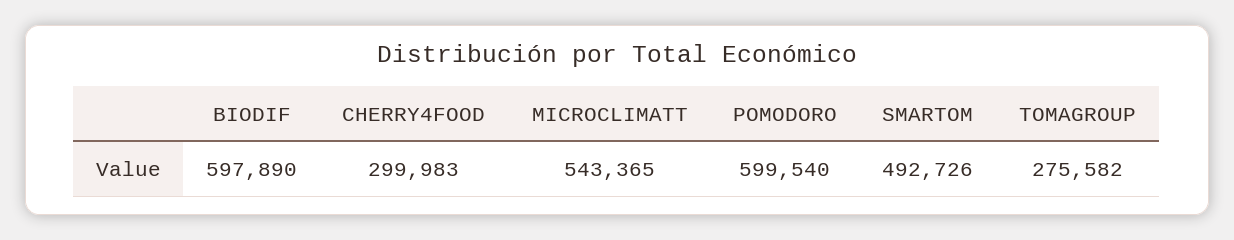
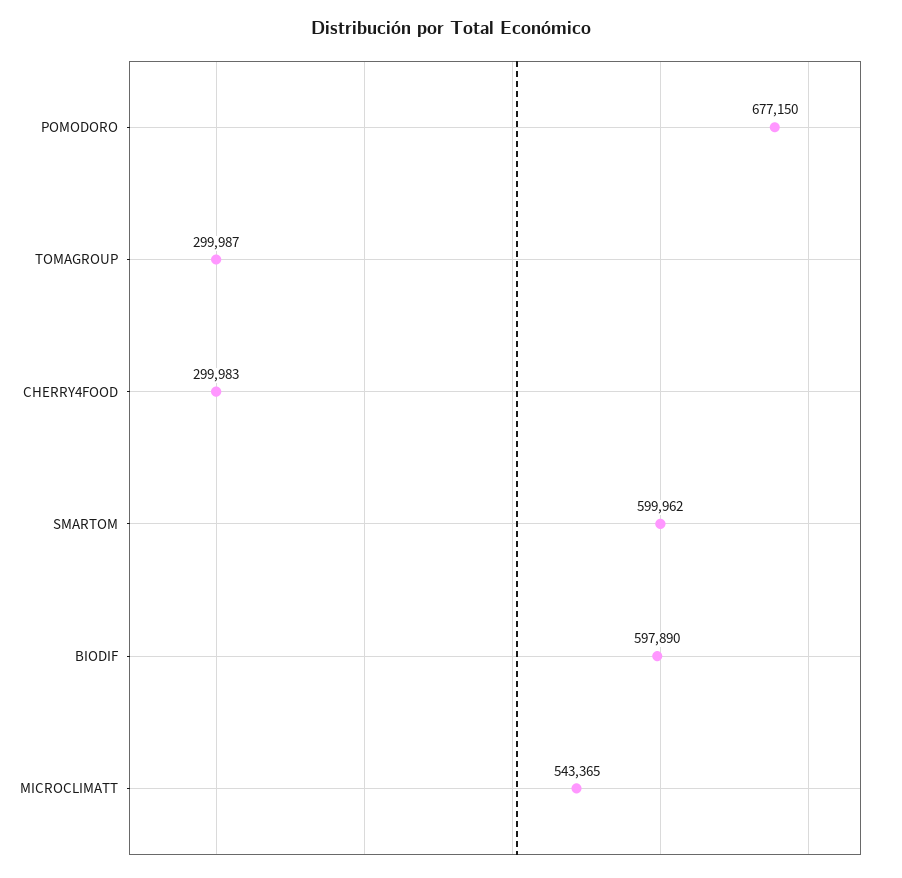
  {
    "BIODIF": 597890,
    "CHERRY4FOOD": 299983,
    "MICROCLIMATT": 543365,
-   "POMODORO": 599540,
+   "POMODORO": 677150,
-   "SMARTOM": 492726,
+   "SMARTOM": 599962,
-   "TOMAGROUP": 275582
+   "TOMAGROUP": 299987
  }

